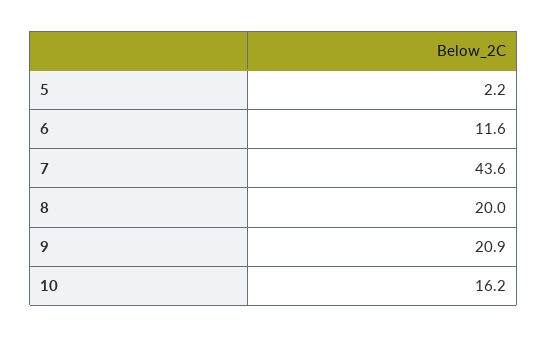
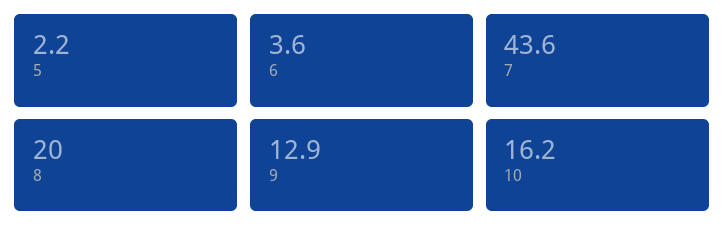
  {
    "5": 2.2,
-   "6": 11.6,
+   "6": 3.6,
    "7": 43.6,
    "8": 20,
-   "9": 20.9,
+   "9": 12.9,
    "10": 16.2
  }

